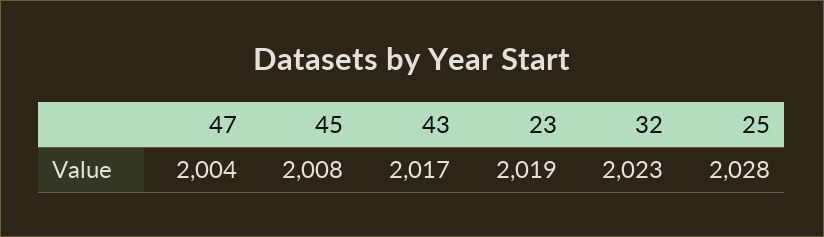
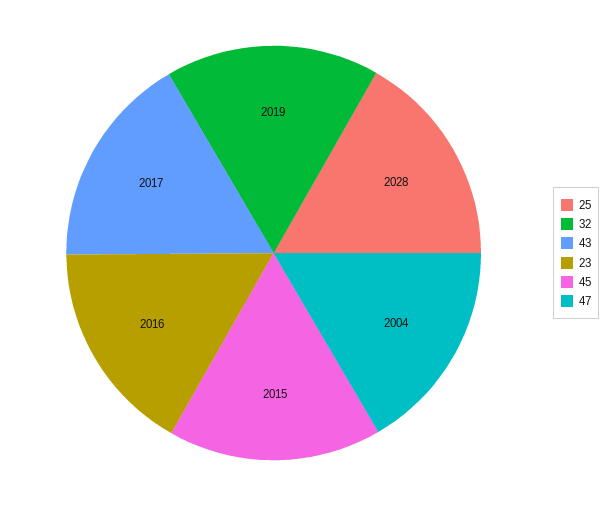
  {
    "47": 2004,
-   "45": 2008,
+   "45": 2015,
    "43": 2017,
-   "23": 2019,
+   "23": 2016,
-   "32": 2023,
+   "32": 2019,
    "25": 2028
  }

